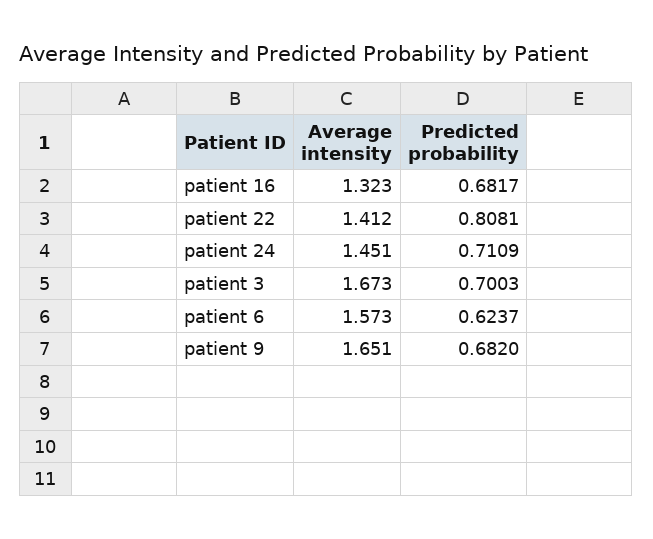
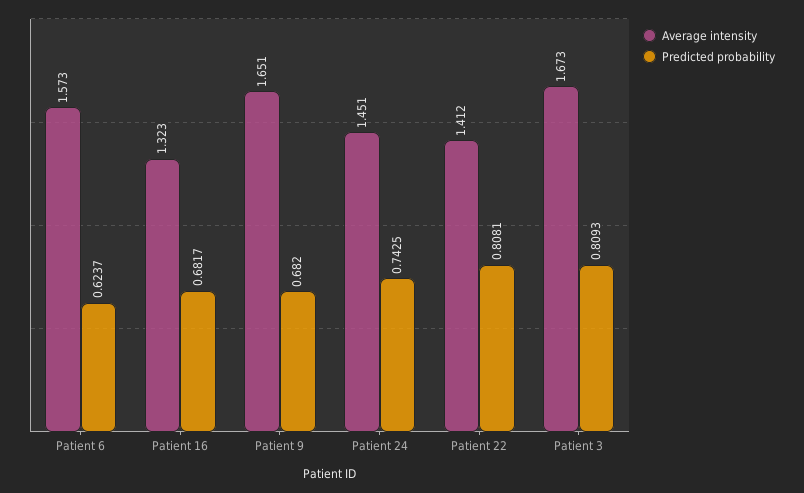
  {
    "Average intensity": {
      "patient 16": 1.323,
      "patient 22": 1.412,
      "patient 24": 1.451,
      "patient 3": 1.673,
      "patient 6": 1.573,
      "patient 9": 1.651
    },
    "Predicted probability": {
      "patient 16": 0.6817,
      "patient 22": 0.8081,
-     "patient 24": 0.7109,
+     "patient 24": 0.7425,
-     "patient 3": 0.7003,
+     "patient 3": 0.8093,
      "patient 6": 0.6237,
      "patient 9": 0.682
    }
  }

